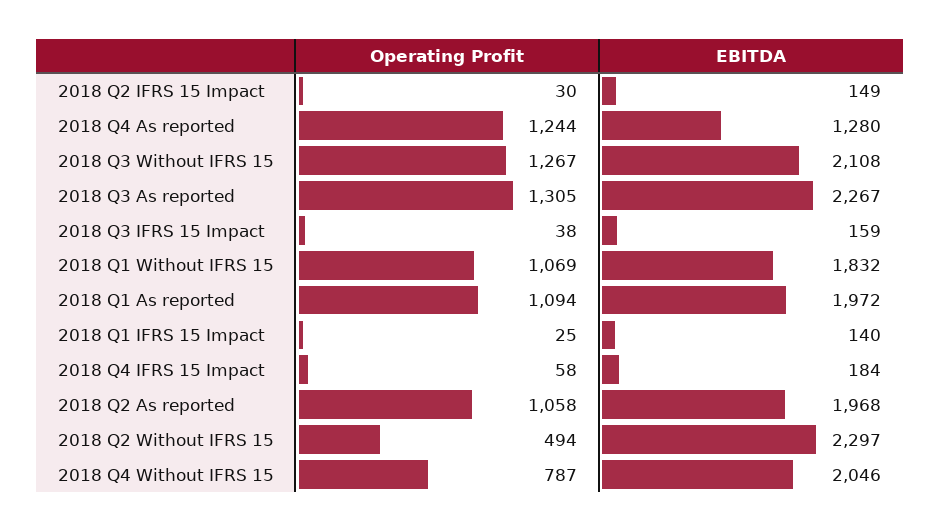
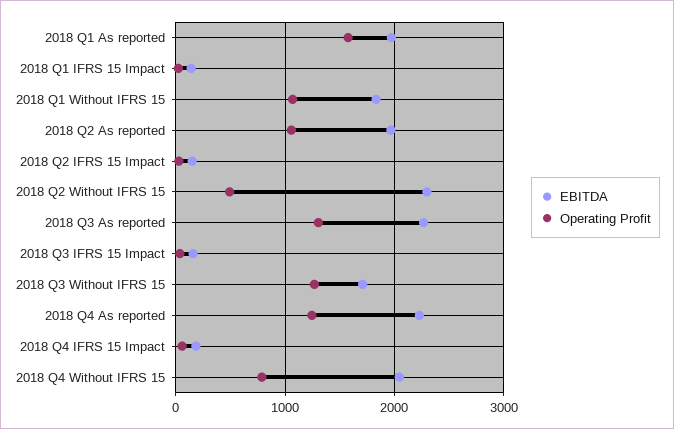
  {
    "Operating Profit": {
      "2018 Q2 IFRS 15 Impact": 30,
      "2018 Q4 As reported": 1244,
      "2018 Q3 Without IFRS 15": 1267,
      "2018 Q3 As reported": 1305,
      "2018 Q3 IFRS 15 Impact": 38,
      "2018 Q1 Without IFRS 15": 1069,
-     "2018 Q1 As reported": 1094,
+     "2018 Q1 As reported": 1600,
      "2018 Q1 IFRS 15 Impact": 25,
      "2018 Q4 IFRS 15 Impact": 58,
      "2018 Q2 As reported": 1058,
      "2018 Q2 Without IFRS 15": 494,
      "2018 Q4 Without IFRS 15": 787
    },
    "EBITDA": {
      "2018 Q2 IFRS 15 Impact": 149,
-     "2018 Q4 As reported": 1280,
+     "2018 Q4 As reported": 2200,
-     "2018 Q3 Without IFRS 15": 2108,
+     "2018 Q3 Without IFRS 15": 1700,
      "2018 Q3 As reported": 2267,
      "2018 Q3 IFRS 15 Impact": 159,
      "2018 Q1 Without IFRS 15": 1832,
      "2018 Q1 As reported": 1972,
      "2018 Q1 IFRS 15 Impact": 140,
      "2018 Q4 IFRS 15 Impact": 184,
      "2018 Q2 As reported": 1968,
      "2018 Q2 Without IFRS 15": 2297,
      "2018 Q4 Without IFRS 15": 2046
    }
  }

